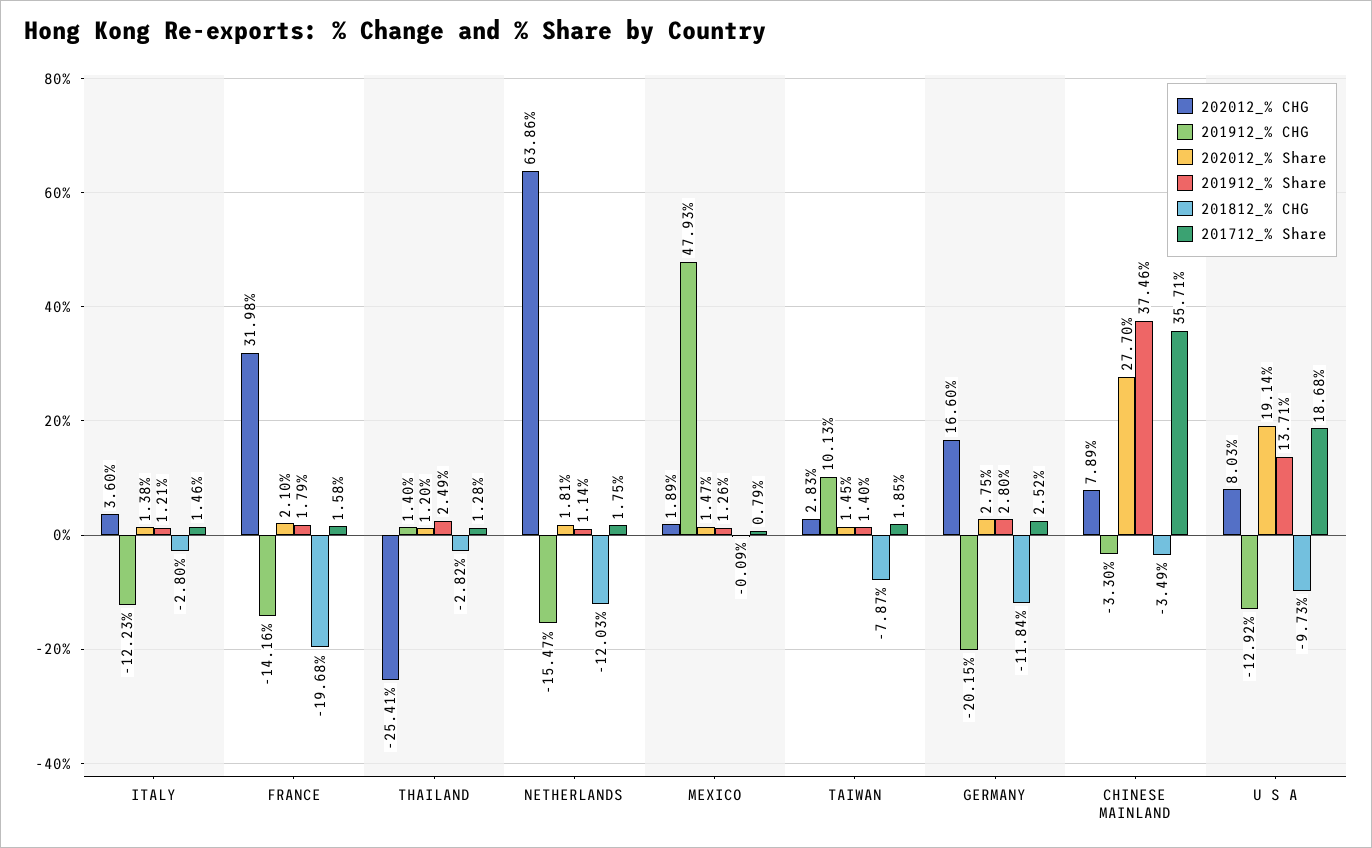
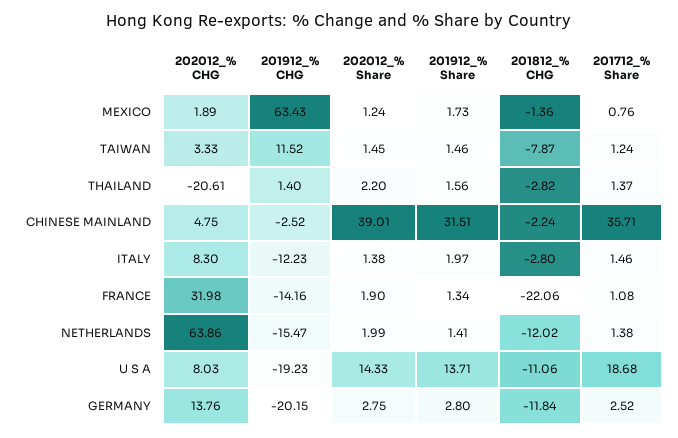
  {
    "202012_% CHG": {
-     "ITALY": 3.6,
+     "ITALY": 8.3,
      "FRANCE": 31.98,
-     "THAILAND": -25.41,
+     "THAILAND": -20.61,
      "NETHERLANDS": 63.86,
      "MEXICO": 1.89,
-     "TAIWAN": 2.83,
+     "TAIWAN": 3.33,
-     "GERMANY": 16.6,
+     "GERMANY": 13.76,
-     "CHINESE MAINLAND": 7.89,
+     "CHINESE MAINLAND": 4.75,
      "U S A": 8.03
    },
    "201912_% CHG": {
      "ITALY": -12.23,
      "FRANCE": -14.16,
      "THAILAND": 1.4,
      "NETHERLANDS": -15.47,
-     "MEXICO": 47.93,
+     "MEXICO": 63.43,
-     "TAIWAN": 10.13,
+     "TAIWAN": 11.52,
      "GERMANY": -20.15,
-     "CHINESE MAINLAND": -3.3,
+     "CHINESE MAINLAND": -2.52,
-     "U S A": -12.92
+     "U S A": -19.23
    },
    "202012_% Share": {
      "ITALY": 1.38,
-     "FRANCE": 2.1,
+     "FRANCE": 1.9,
-     "THAILAND": 1.2,
+     "THAILAND": 2.2,
-     "NETHERLANDS": 1.81,
+     "NETHERLANDS": 1.99,
-     "MEXICO": 1.47,
+     "MEXICO": 1.24,
      "TAIWAN": 1.45,
      "GERMANY": 2.75,
-     "CHINESE MAINLAND": 27.7,
+     "CHINESE MAINLAND": 39.01,
-     "U S A": 19.14
+     "U S A": 14.33
    },
    "201912_% Share": {
-     "ITALY": 1.21,
+     "ITALY": 1.97,
-     "FRANCE": 1.79,
+     "FRANCE": 1.34,
-     "THAILAND": 2.49,
+     "THAILAND": 1.56,
-     "NETHERLANDS": 1.14,
+     "NETHERLANDS": 1.41,
-     "MEXICO": 1.26,
+     "MEXICO": 1.73,
-     "TAIWAN": 1.4,
+     "TAIWAN": 1.46,
      "GERMANY": 2.8,
-     "CHINESE MAINLAND": 37.46,
+     "CHINESE MAINLAND": 31.51,
      "U S A": 13.71
    },
    "201812_% CHG": {
      "ITALY": -2.8,
-     "FRANCE": -19.68,
+     "FRANCE": -22.06,
      "THAILAND": -2.82,
-     "NETHERLANDS": -12.03,
+     "NETHERLANDS": -12.02,
-     "MEXICO": -0.09,
+     "MEXICO": -1.36,
      "TAIWAN": -7.87,
      "GERMANY": -11.84,
-     "CHINESE MAINLAND": -3.49,
+     "CHINESE MAINLAND": -2.24,
-     "U S A": -9.73
+     "U S A": -11.06
    },
    "201712_% Share": {
      "ITALY": 1.46,
-     "FRANCE": 1.58,
+     "FRANCE": 1.08,
-     "THAILAND": 1.28,
+     "THAILAND": 1.37,
-     "NETHERLANDS": 1.75,
+     "NETHERLANDS": 1.38,
-     "MEXICO": 0.79,
+     "MEXICO": 0.76,
-     "TAIWAN": 1.85,
+     "TAIWAN": 1.24,
      "GERMANY": 2.52,
      "CHINESE MAINLAND": 35.71,
      "U S A": 18.68
    }
  }

